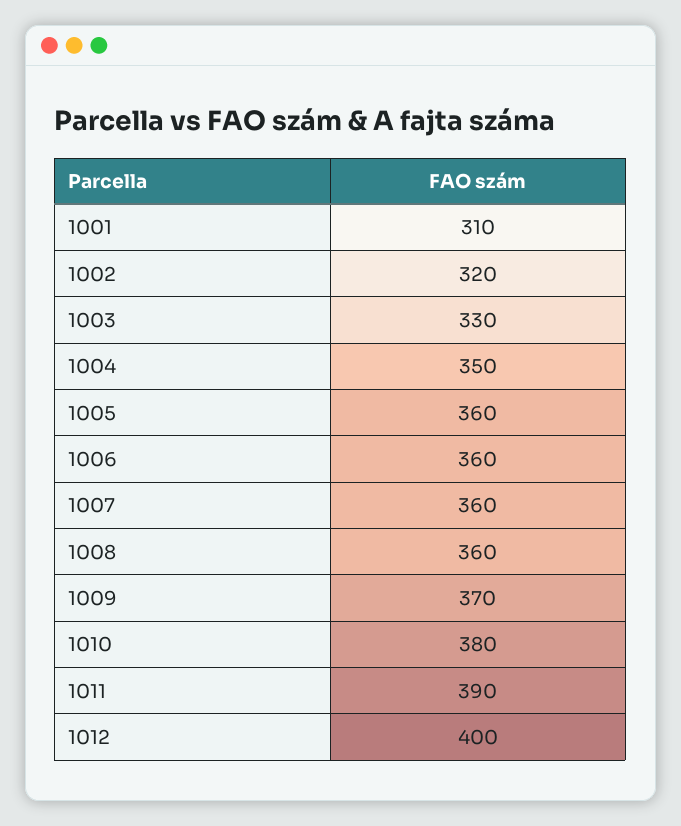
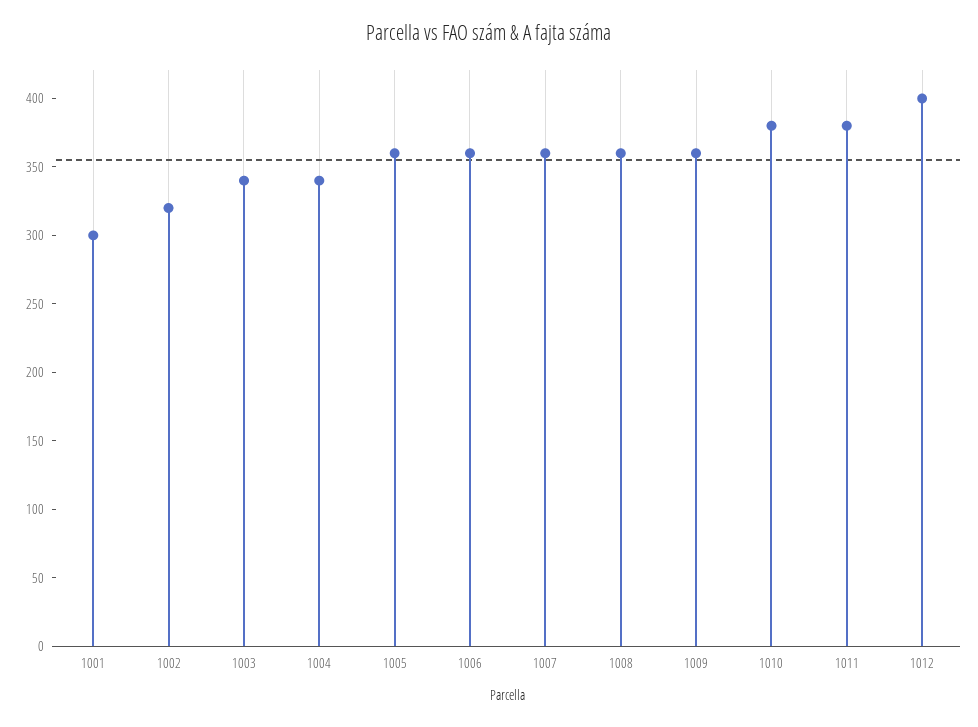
  {
-   "1001": 310,
+   "1001": 300,
    "1002": 320,
-   "1003": 330,
+   "1003": 340,
-   "1004": 350,
+   "1004": 340,
    "1005": 360,
    "1006": 360,
    "1007": 360,
    "1008": 360,
-   "1009": 370,
+   "1009": 360,
    "1010": 380,
-   "1011": 390,
+   "1011": 380,
    "1012": 400
  }

